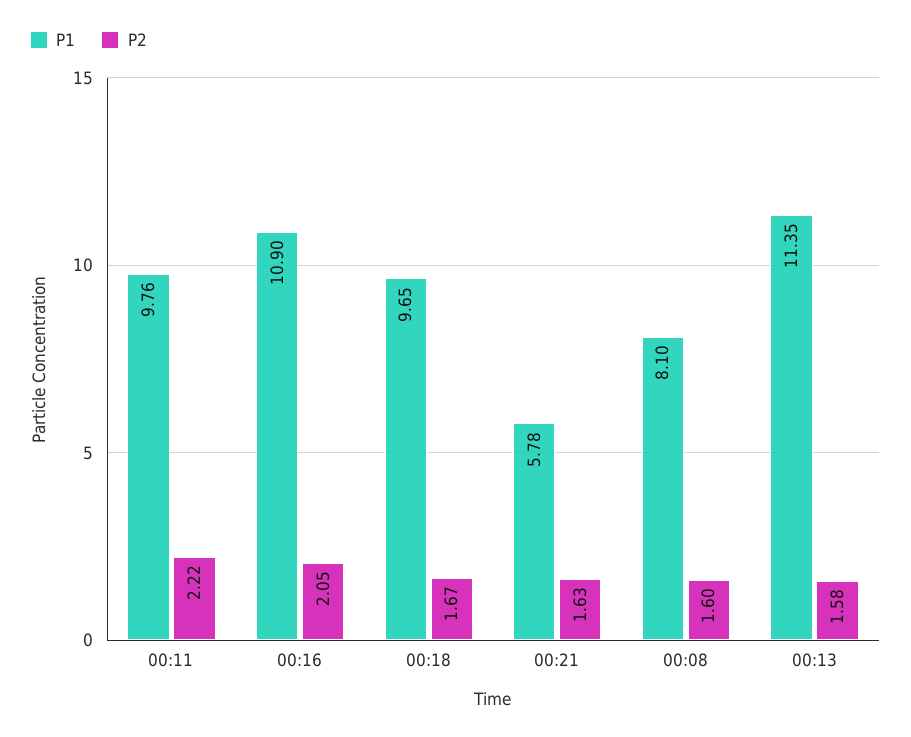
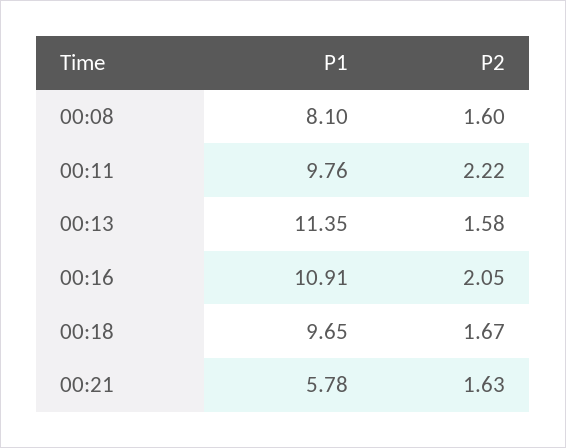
  {
    "P1": {
      "00:11": 9.76,
-     "00:16": 10.9,
+     "00:16": 10.91,
      "00:18": 9.65,
      "00:21": 5.78,
      "00:08": 8.1,
      "00:13": 11.35
    },
    "P2": {
      "00:11": 2.22,
      "00:16": 2.05,
      "00:18": 1.67,
      "00:21": 1.63,
      "00:08": 1.6,
      "00:13": 1.58
    }
  }

